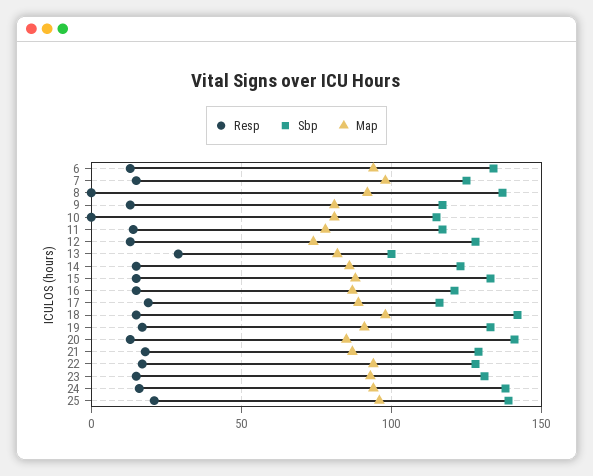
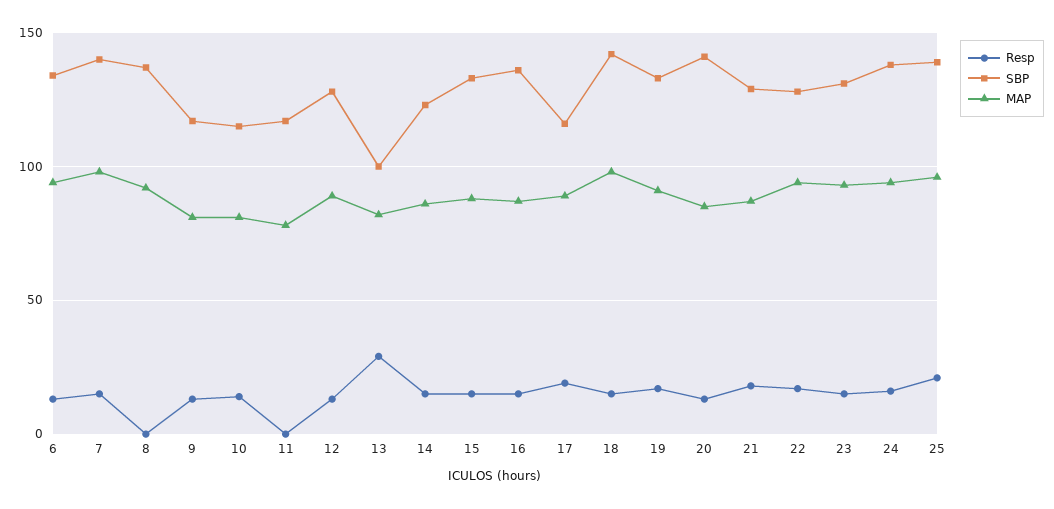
  {
    "Resp": {
      "6": 15,
      "7": 15,
      "8": 0,
      "9": 15,
-     "10": 0,
+     "10": 15,
-     "11": 15,
+     "11": 0,
      "12": 15,
      "13": 30,
      "14": 15,
      "15": 15,
      "16": 15,
      "17": 20,
      "18": 15,
      "19": 15,
      "20": 15,
      "21": 20,
      "22": 15,
      "23": 15,
      "24": 15,
      "25": 20
    },
    "Sbp": {
      "6": 135,
-     "7": 125,
+     "7": 140,
      "8": 135,
      "9": 115,
      "10": 115,
      "11": 115,
      "12": 130,
      "13": 100,
      "14": 125,
      "15": 135,
-     "16": 120,
+     "16": 135,
      "17": 115,
      "18": 140,
      "19": 135,
      "20": 140,
      "21": 130,
      "22": 130,
      "23": 130,
      "24": 140,
      "25": 140
    },
    "Map": {
      "6": 95,
      "7": 100,
      "8": 90,
      "9": 80,
      "10": 80,
      "11": 80,
-     "12": 75,
+     "12": 90,
      "13": 80,
      "14": 85,
      "15": 90,
      "16": 85,
      "17": 90,
      "18": 100,
      "19": 90,
      "20": 85,
      "21": 85,
      "22": 95,
      "23": 95,
      "24": 95,
      "25": 95
    }
  }

